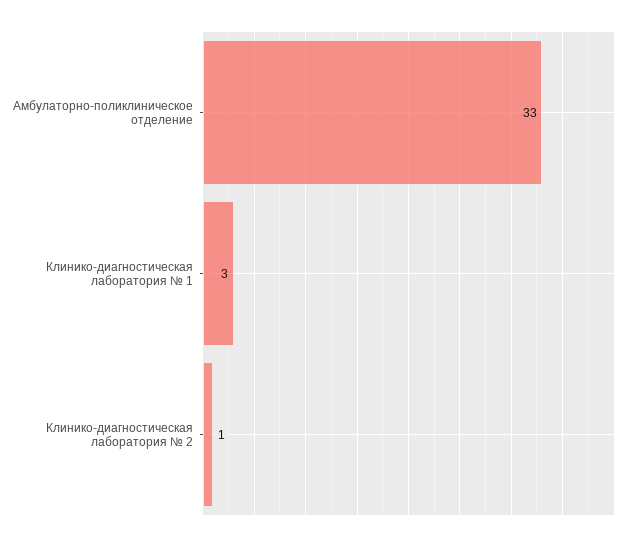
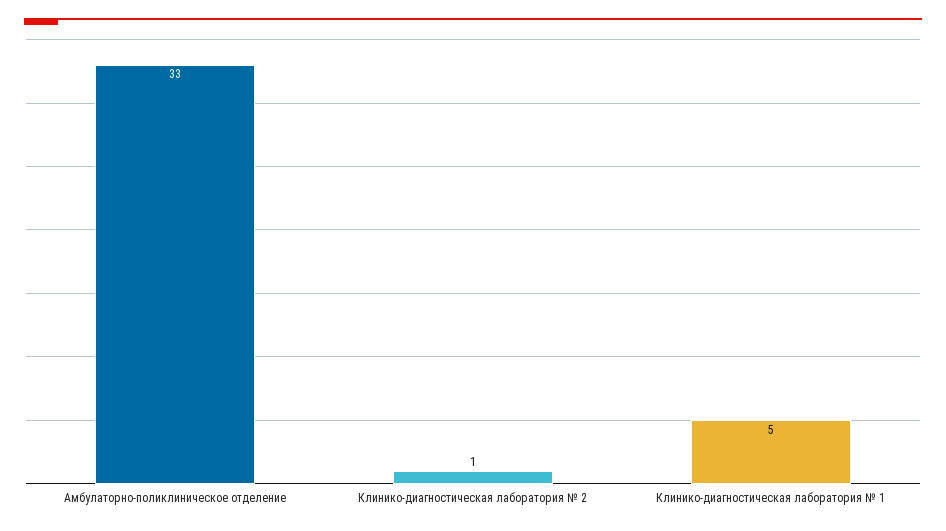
  {
    "Амбулаторно-поликлиническое отделение": 33,
-   "Клинико-диагностическая лаборатория № 1": 3,
+   "Клинико-диагностическая лаборатория № 1": 5,
    "Клинико-диагностическая лаборатория № 2": 1
  }

